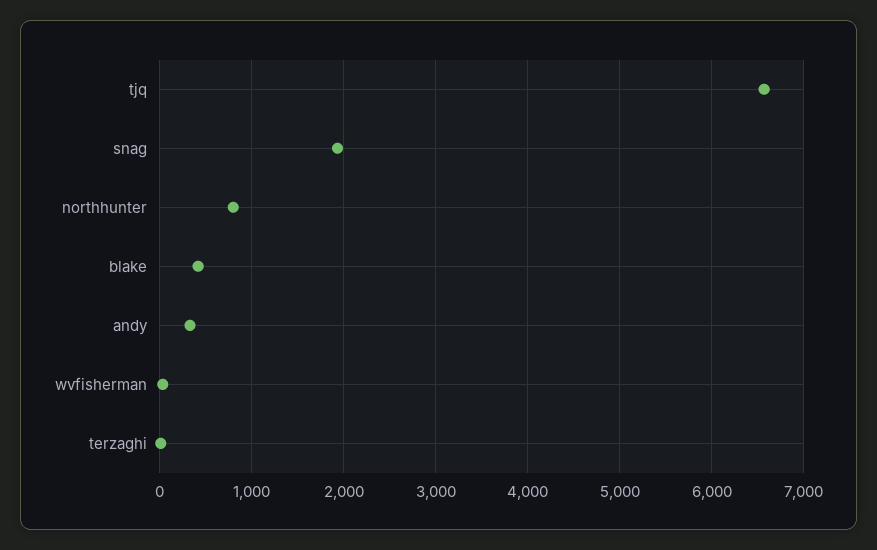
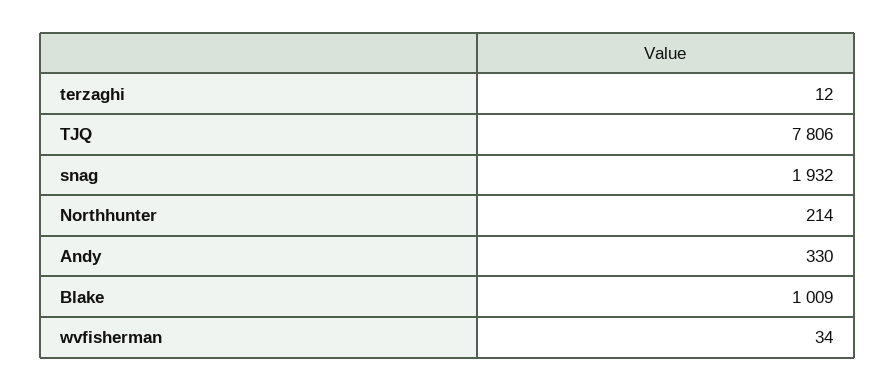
  {
-   "tjq": 6600,
+   "tjq": 7806,
    "snag": 1932,
-   "northhunter": 800,
+   "northhunter": 214,
-   "blake": 400,
+   "blake": 1009,
    "andy": 330,
    "wvfisherman": 34,
    "terzaghi": 12
  }

